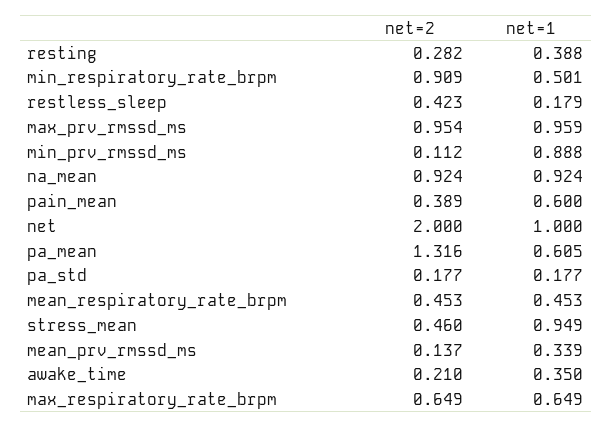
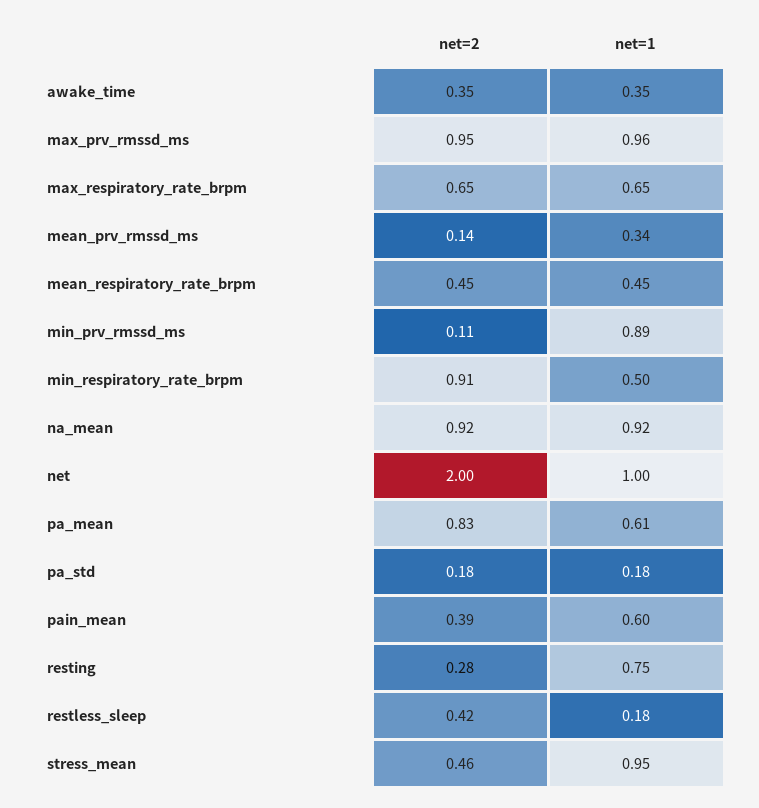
  {
    "net=2": {
      "resting": 0.282,
      "min_respiratory_rate_brpm": 0.909,
      "restless_sleep": 0.423,
      "max_prv_rmssd_ms": 0.954,
      "min_prv_rmssd_ms": 0.112,
      "na_mean": 0.924,
      "pain_mean": 0.389,
      "net": 2,
-     "pa_mean": 1.316,
+     "pa_mean": 0.83,
      "pa_std": 0.177,
      "mean_respiratory_rate_brpm": 0.453,
      "stress_mean": 0.46,
      "mean_prv_rmssd_ms": 0.137,
-     "awake_time": 0.21,
+     "awake_time": 0.35,
      "max_respiratory_rate_brpm": 0.649
    },
    "net=1": {
-     "resting": 0.388,
+     "resting": 0.75,
      "min_respiratory_rate_brpm": 0.501,
      "restless_sleep": 0.179,
      "max_prv_rmssd_ms": 0.959,
      "min_prv_rmssd_ms": 0.888,
      "na_mean": 0.924,
      "pain_mean": 0.6,
      "net": 1,
      "pa_mean": 0.605,
      "pa_std": 0.177,
      "mean_respiratory_rate_brpm": 0.453,
      "stress_mean": 0.949,
      "mean_prv_rmssd_ms": 0.339,
      "awake_time": 0.35,
      "max_respiratory_rate_brpm": 0.649
    }
  }

